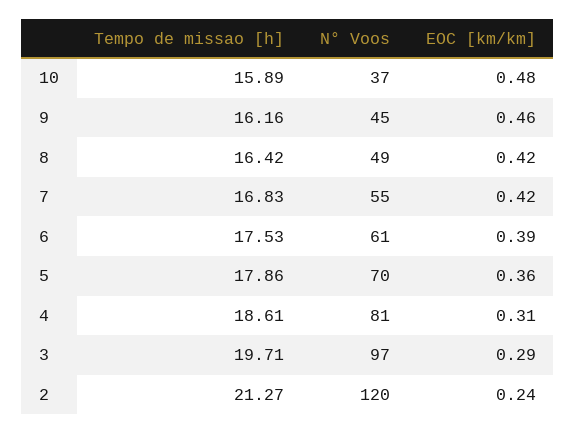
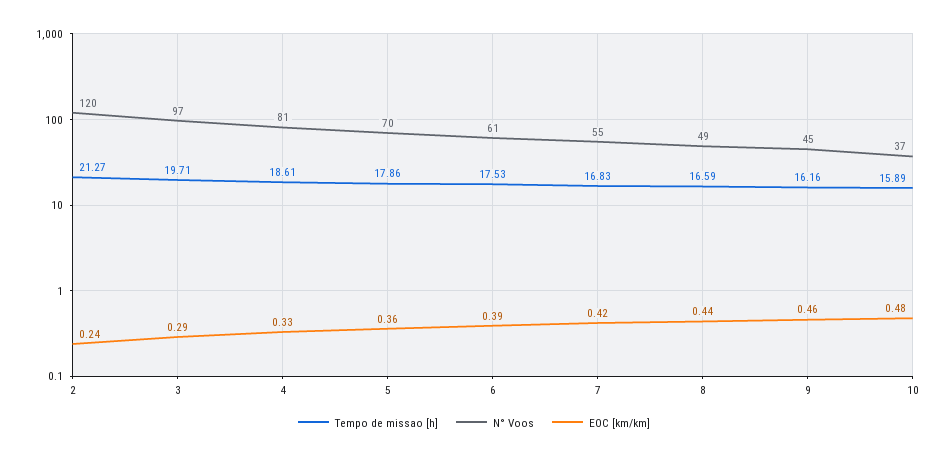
  {
    "Tempo de missao [h]": {
      "10": 15.89,
      "9": 16.16,
-     "8": 16.42,
+     "8": 16.59,
      "7": 16.83,
      "6": 17.53,
      "5": 17.86,
      "4": 18.61,
      "3": 19.71,
      "2": 21.27
    },
    "N° Voos": {
      "10": 37,
      "9": 45,
      "8": 49,
      "7": 55,
      "6": 61,
      "5": 70,
      "4": 81,
      "3": 97,
      "2": 120
    },
    "EOC [km/km]": {
      "10": 0.48,
      "9": 0.46,
-     "8": 0.42,
+     "8": 0.44,
      "7": 0.42,
      "6": 0.39,
      "5": 0.36,
-     "4": 0.31,
+     "4": 0.33,
      "3": 0.29,
      "2": 0.24
    }
  }

